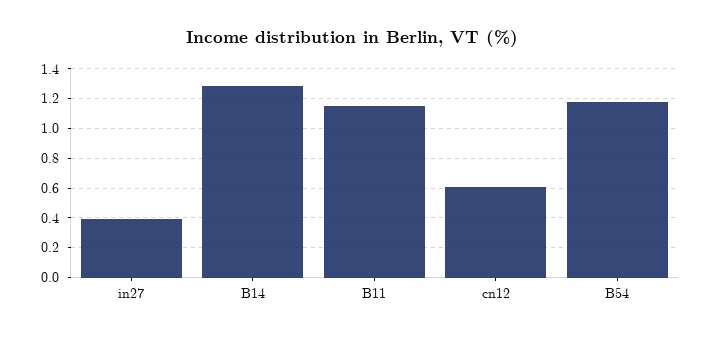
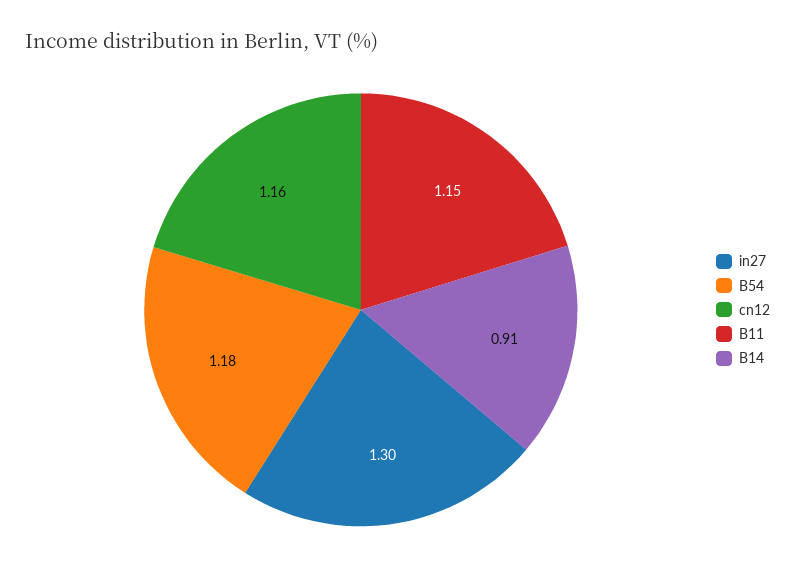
  {
-   "in27": 0.4,
+   "in27": 1.3,
-   "B14": 1.3,
+   "B14": 0.91,
    "B11": 1.15,
-   "cn12": 0.6,
+   "cn12": 1.16,
    "B54": 1.18
  }

